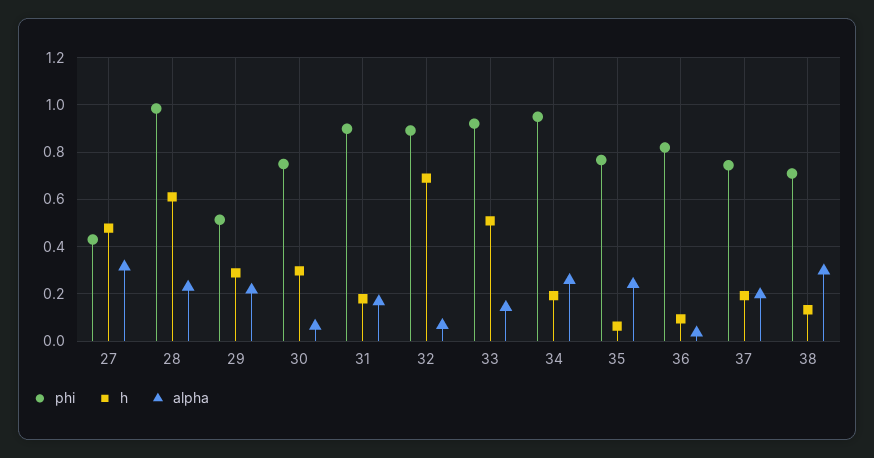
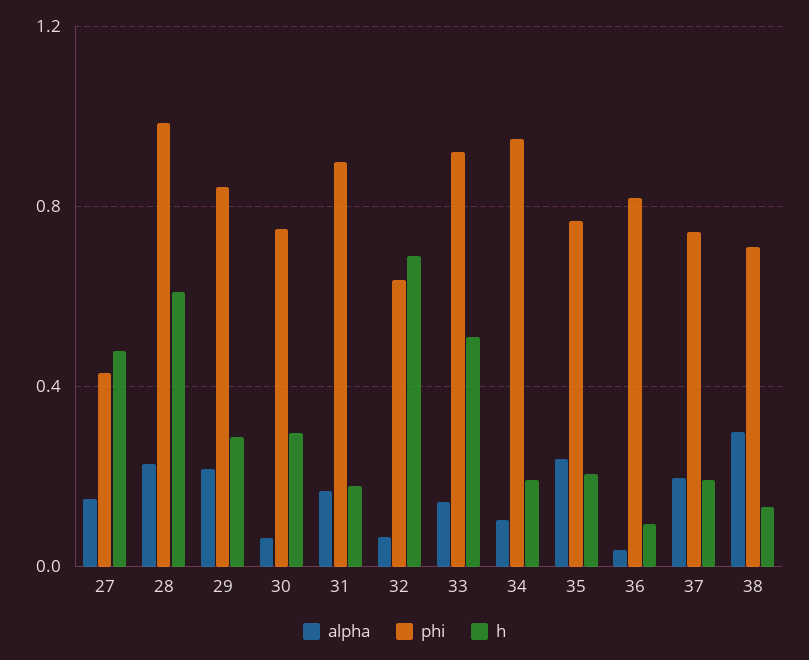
  {
    "phi": {
      "27": 0.45,
      "28": 1,
-     "29": 0.5,
+     "29": 0.85,
      "30": 0.75,
      "31": 0.9,
-     "32": 0.9,
+     "32": 0.65,
      "33": 0.9,
      "34": 0.95,
      "35": 0.75,
      "36": 0.8,
      "37": 0.75,
      "38": 0.7
    },
    "h": {
      "27": 0.5,
      "28": 0.6,
      "29": 0.3,
      "30": 0.3,
      "31": 0.2,
      "32": 0.7,
      "33": 0.5,
      "34": 0.2,
-     "35": 0.05,
+     "35": 0.2,
      "36": 0.1,
      "37": 0.2,
      "38": 0.15
    },
    "alpha": {
-     "27": 0.3,
+     "27": 0.15,
      "28": 0.25,
      "29": 0.2,
      "30": 0.05,
      "31": 0.15,
      "32": 0.05,
      "33": 0.15,
-     "34": 0.25,
+     "34": 0.1,
      "35": 0.25,
      "36": 0.05,
      "37": 0.2,
      "38": 0.3
    }
  }

